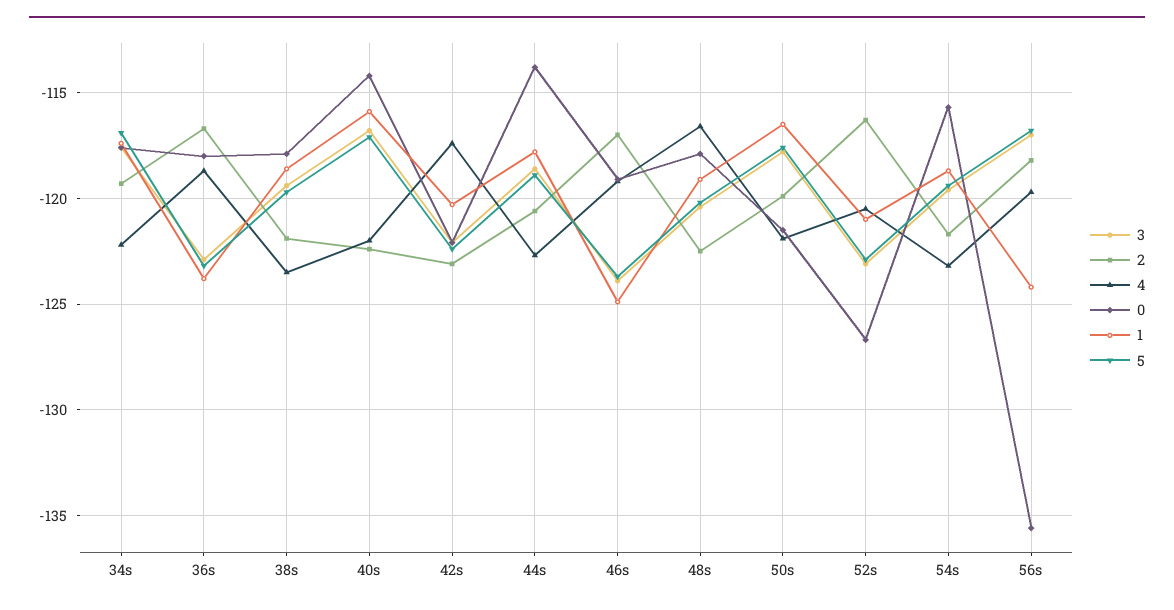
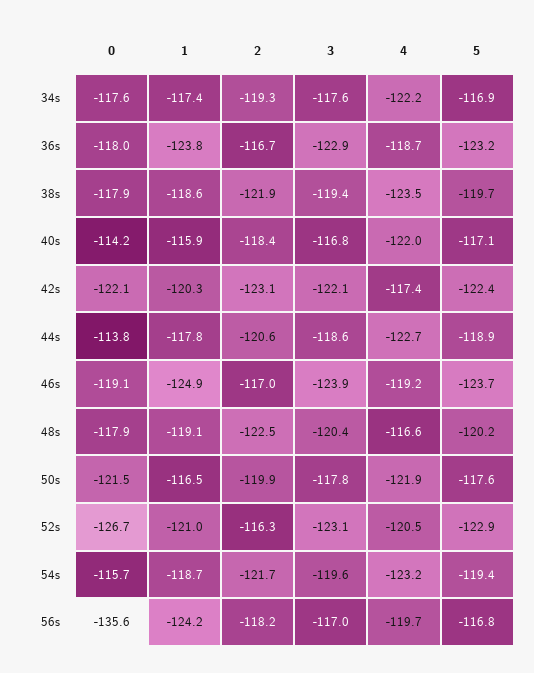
  {
    "3": {
      "34s": -117.6,
      "36s": -122.9,
      "38s": -119.4,
      "40s": -116.8,
      "42s": -122.1,
      "44s": -118.6,
      "46s": -123.9,
      "48s": -120.4,
      "50s": -117.8,
      "52s": -123.1,
      "54s": -119.6,
      "56s": -117
    },
    "2": {
      "34s": -119.3,
      "36s": -116.7,
      "38s": -121.9,
-     "40s": -122.5,
+     "40s": -118.4,
      "42s": -123.1,
      "44s": -120.6,
      "46s": -117,
      "48s": -122.5,
      "50s": -119.9,
      "52s": -116.3,
      "54s": -121.7,
      "56s": -118.2
    },
    "4": {
      "34s": -122.2,
      "36s": -118.7,
      "38s": -123.5,
      "40s": -122,
      "42s": -117.4,
      "44s": -122.7,
      "46s": -119.2,
      "48s": -116.6,
      "50s": -121.9,
      "52s": -120.5,
      "54s": -123.2,
      "56s": -119.7
    },
    "0": {
      "34s": -117.6,
      "36s": -118,
      "38s": -117.9,
      "40s": -114.2,
      "42s": -122.1,
      "44s": -113.8,
      "46s": -119.1,
      "48s": -117.9,
      "50s": -121.5,
      "52s": -126.7,
      "54s": -115.7,
      "56s": -135.6
    },
    "1": {
      "34s": -117.4,
      "36s": -123.8,
      "38s": -118.6,
      "40s": -115.9,
      "42s": -120.3,
      "44s": -117.8,
      "46s": -124.9,
      "48s": -119.1,
      "50s": -116.5,
      "52s": -121,
      "54s": -118.7,
      "56s": -124.2
    },
    "5": {
      "34s": -116.9,
      "36s": -123.2,
      "38s": -119.7,
      "40s": -117.1,
      "42s": -122.4,
      "44s": -118.9,
      "46s": -123.7,
      "48s": -120.2,
      "50s": -117.6,
      "52s": -122.9,
      "54s": -119.4,
      "56s": -116.8
    }
  }

